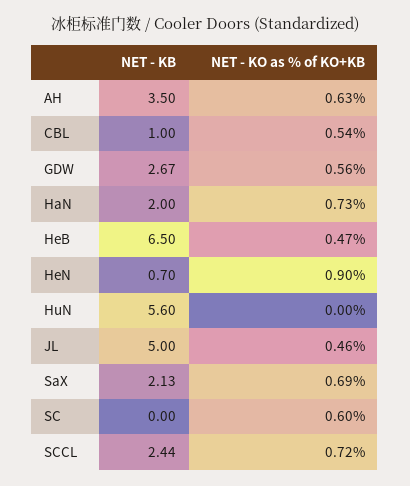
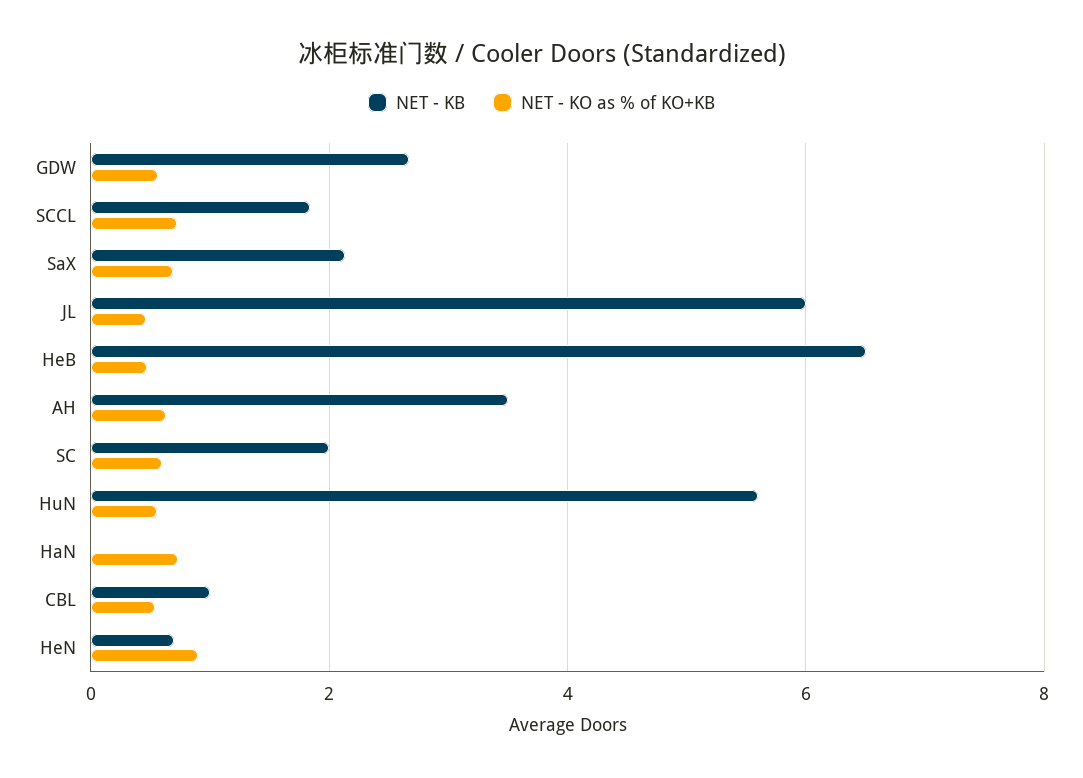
  {
    "NET - KB": {
      "AH": 3.5,
      "CBL": 1,
      "GDW": 2.67,
-     "HaN": 2,
+     "HaN": 0,
      "HeB": 6.5,
      "HeN": 0.7,
      "HuN": 5.6,
-     "JL": 5,
+     "JL": 6,
      "SaX": 2.13,
-     "SC": 0,
+     "SC": 2,
-     "SCCL": 2.44
+     "SCCL": 1.8
    },
    "NET - KO as % of KO+KB": {
      "AH": 0.63,
      "CBL": 0.54,
      "GDW": 0.56,
      "HaN": 0.73,
      "HeB": 0.47,
      "HeN": 0.9,
-     "HuN": 0,
+     "HuN": 0.6,
      "JL": 0.46,
      "SaX": 0.69,
      "SC": 0.6,
      "SCCL": 0.72
    }
  }

